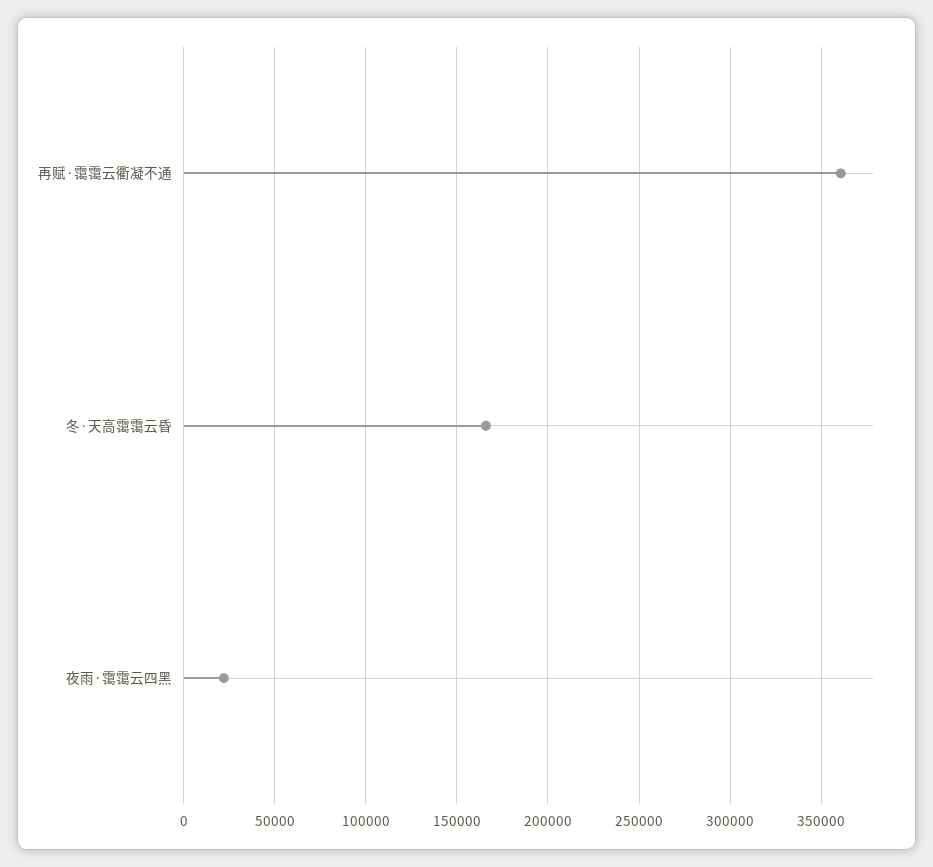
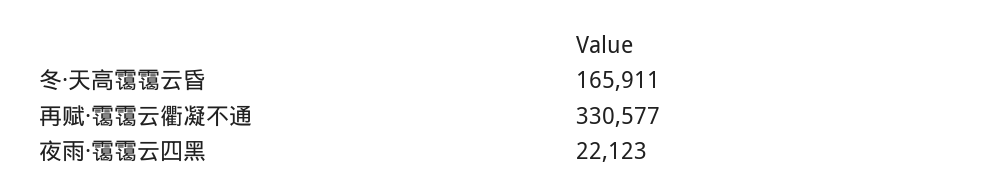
  {
-   "再赋·霭霭云衢凝不通": 360000,
+   "再赋·霭霭云衢凝不通": 330577,
    "冬·天高霭霭云昏": 165911,
    "夜雨·霭霭云四黑": 22123
  }

